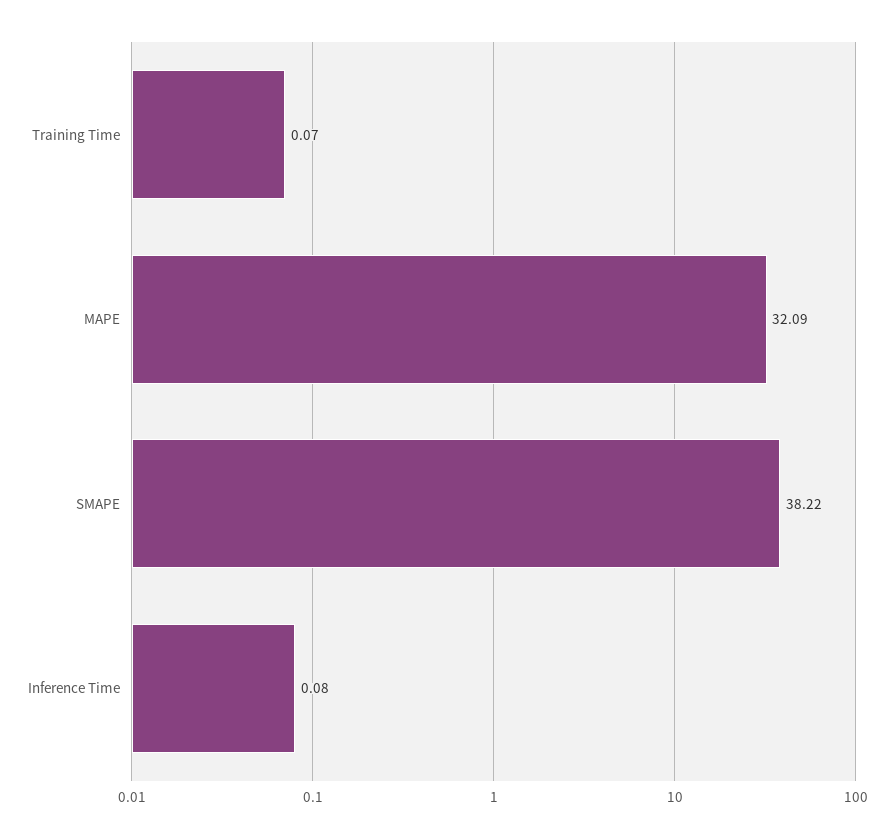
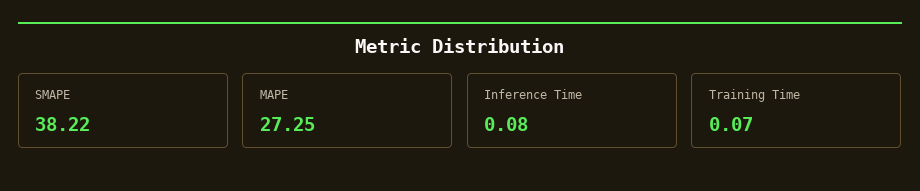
  {
    "Training Time": 0.07,
-   "MAPE": 32.09,
+   "MAPE": 27.25,
    "SMAPE": 38.22,
    "Inference Time": 0.08
  }

